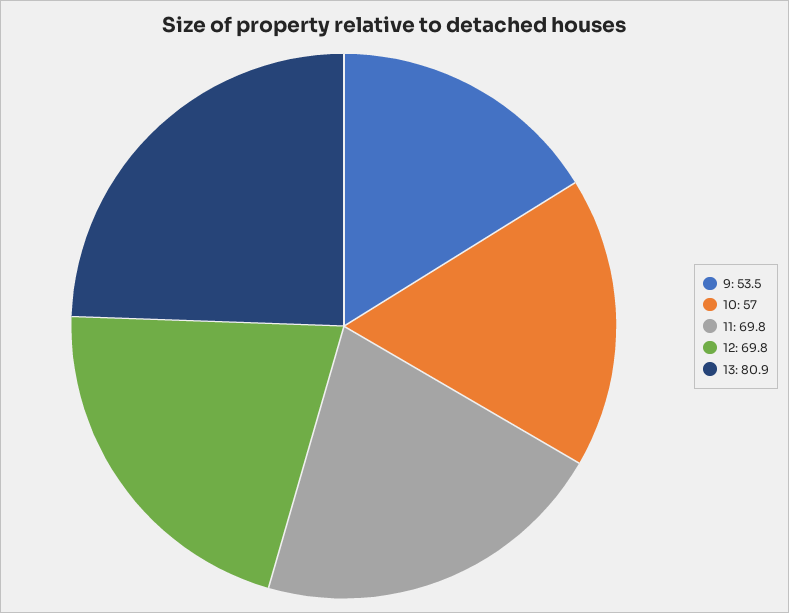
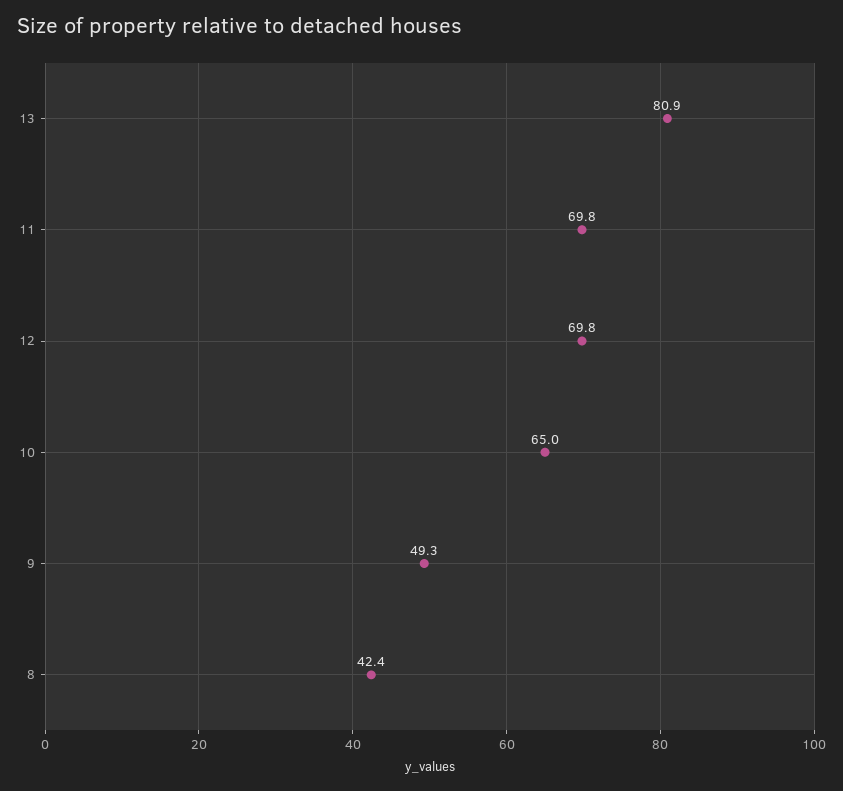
  {
-   "9": 53.5,
+   "9": 49.3,
-   "10": 57,
+   "10": 65,
    "11": 69.8,
    "12": 69.8,
-   "13": 80.9
+   "13": 80.9,
+   "8": 42.4
  }

